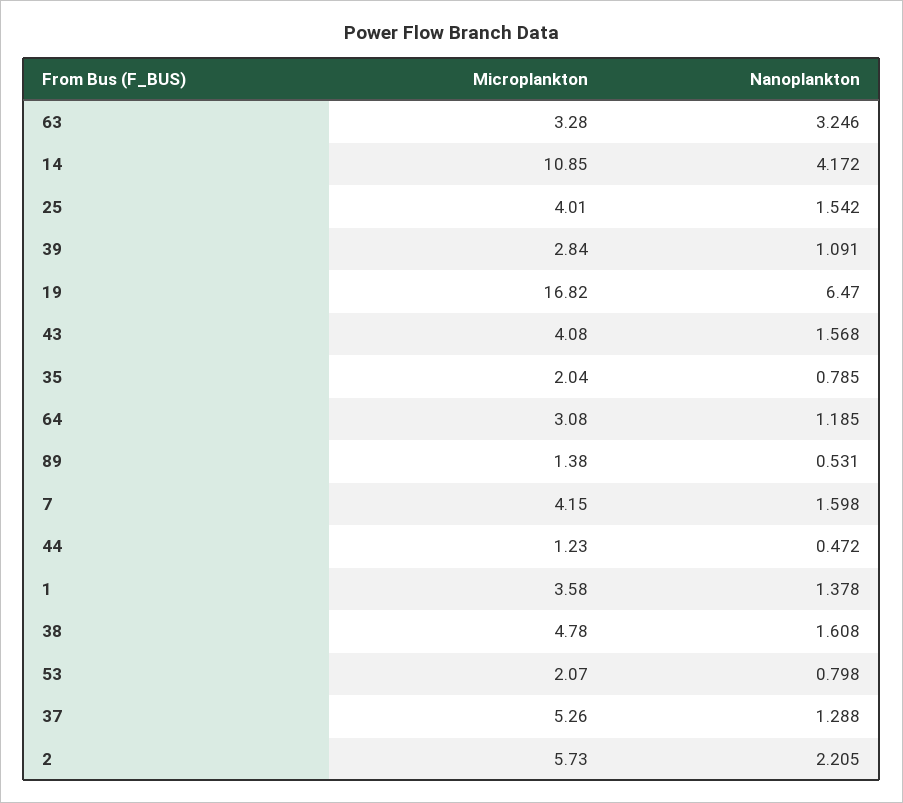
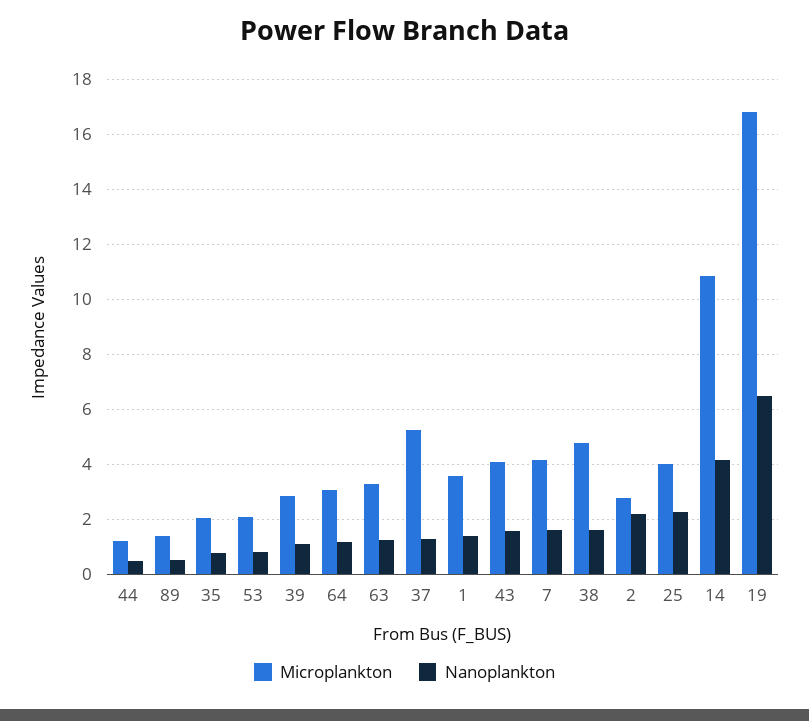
  {
    "Microplankton": {
      "63": 3.28,
      "14": 10.85,
      "25": 4.01,
      "39": 2.84,
      "19": 16.82,
      "43": 4.08,
      "35": 2.04,
      "64": 3.08,
      "89": 1.38,
      "7": 4.15,
      "44": 1.23,
      "1": 3.58,
      "38": 4.78,
      "53": 2.07,
      "37": 5.26,
-     "2": 5.73
+     "2": 2.75
    },
    "Nanoplankton": {
-     "63": 3.246,
+     "63": 1.25,
      "14": 4.172,
-     "25": 1.542,
+     "25": 2.25,
      "39": 1.091,
      "19": 6.47,
      "43": 1.568,
      "35": 0.785,
      "64": 1.185,
      "89": 0.531,
      "7": 1.598,
      "44": 0.472,
      "1": 1.378,
      "38": 1.608,
      "53": 0.798,
      "37": 1.288,
      "2": 2.205
    }
  }

